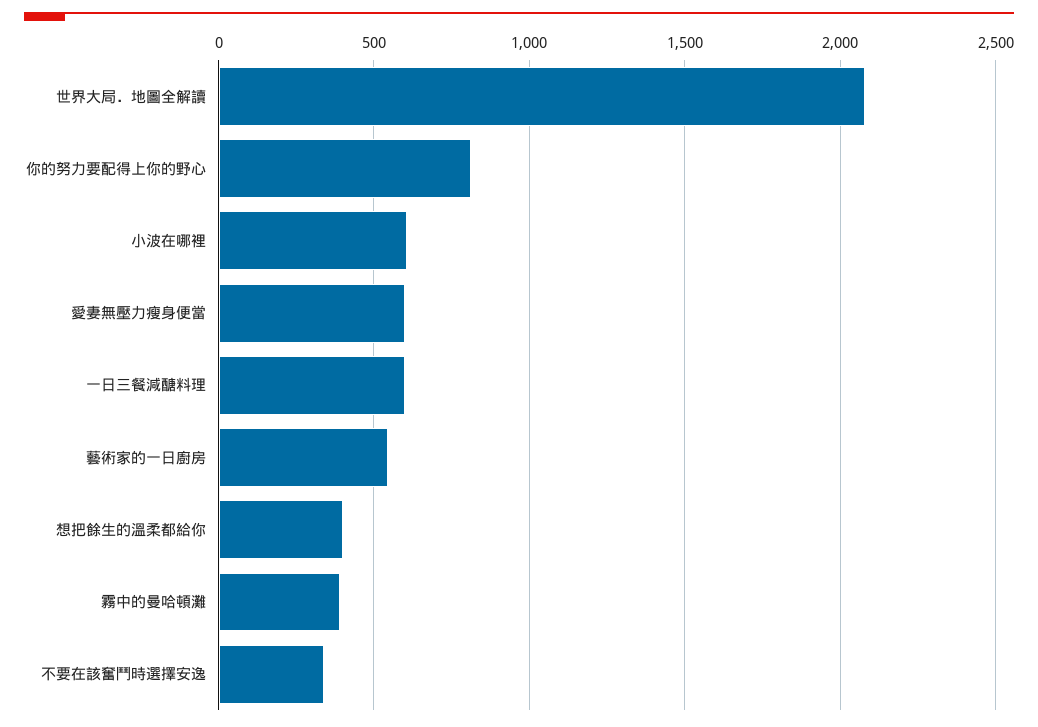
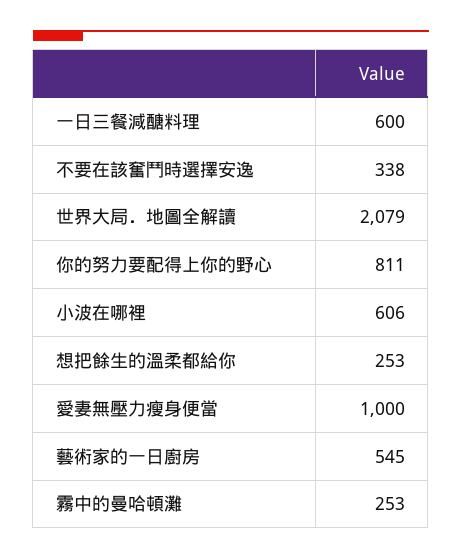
  {
    "世界大局．地圖全解讀": 2079,
    "你的努力要配得上你的野心": 811,
    "小波在哪裡": 606,
-   "愛妻無壓力瘦身便當": 600,
+   "愛妻無壓力瘦身便當": 1000,
    "一日三餐減醣料理": 600,
    "藝術家的一日廚房": 545,
-   "想把餘生的溫柔都給你": 400,
+   "想把餘生的溫柔都給你": 253,
-   "霧中的曼哈頓灘": 400,
+   "霧中的曼哈頓灘": 253,
    "不要在該奮鬥時選擇安逸": 338
  }

